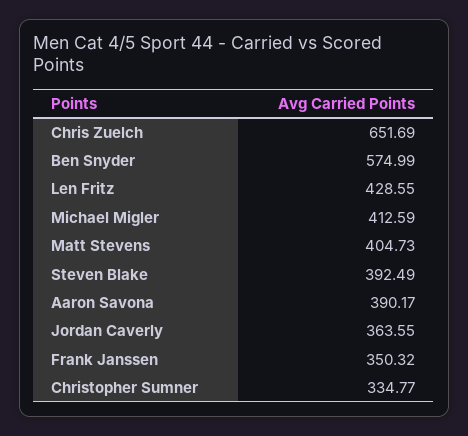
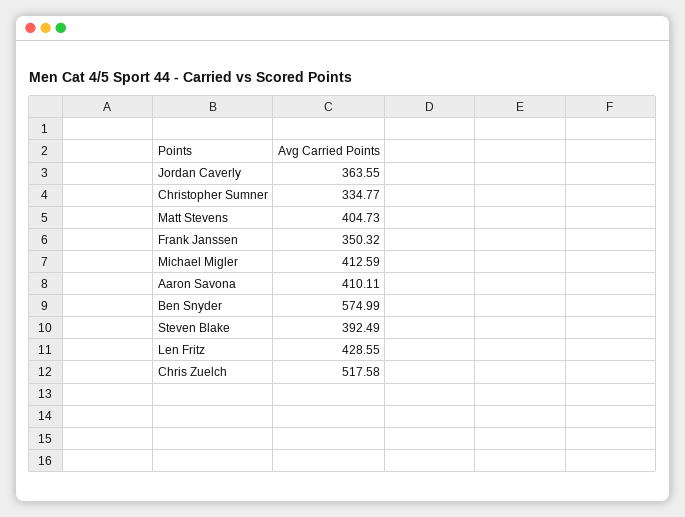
  {
-   "Chris Zuelch": 651.69,
+   "Chris Zuelch": 517.58,
    "Ben Snyder": 574.99,
    "Len Fritz": 428.55,
    "Michael Migler": 412.59,
    "Matt Stevens": 404.73,
    "Steven Blake": 392.49,
-   "Aaron Savona": 390.17,
+   "Aaron Savona": 410.11,
    "Jordan Caverly": 363.55,
    "Frank Janssen": 350.32,
    "Christopher Sumner": 334.77
  }

